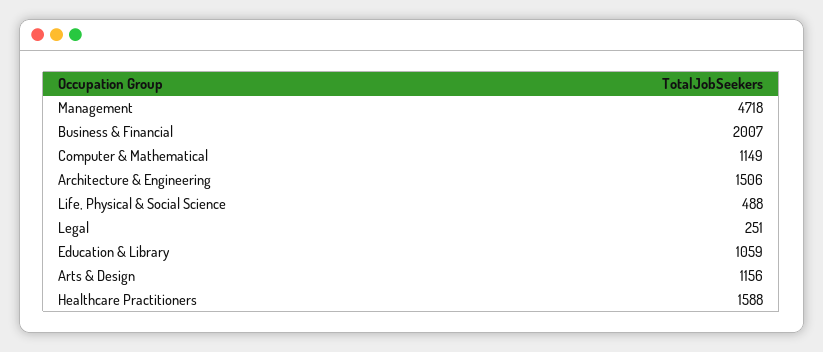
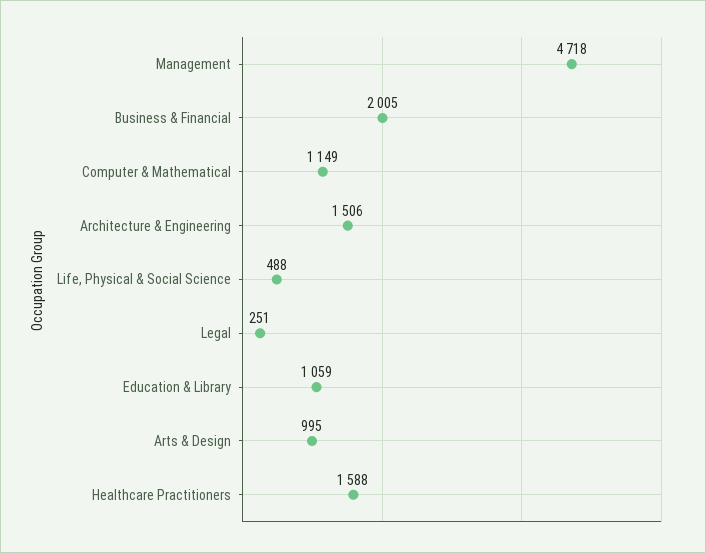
  {
    "Management": 4718,
-   "Business & Financial": 2007,
+   "Business & Financial": 2005,
    "Computer & Mathematical": 1149,
    "Architecture & Engineering": 1506,
    "Life, Physical & Social Science": 488,
    "Legal": 251,
    "Education & Library": 1059,
-   "Arts & Design": 1156,
+   "Arts & Design": 995,
    "Healthcare Practitioners": 1588
  }

